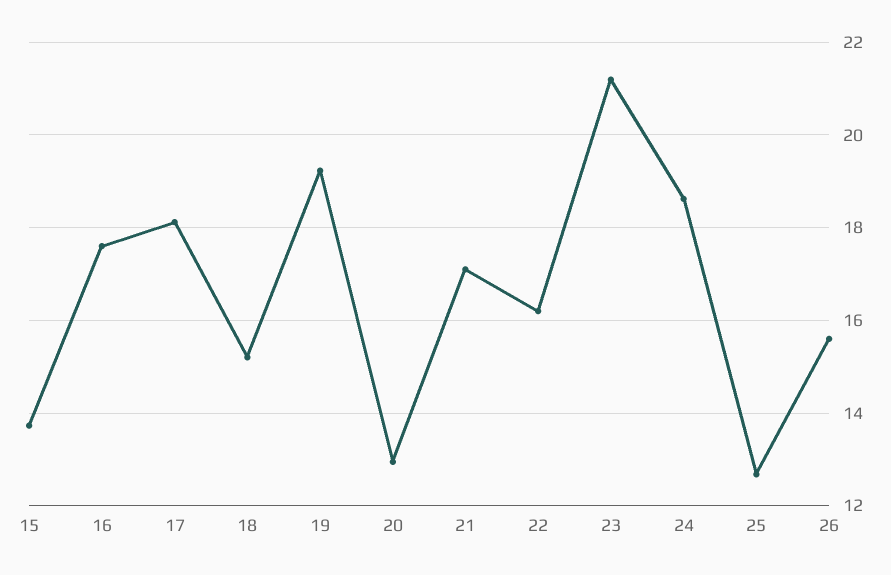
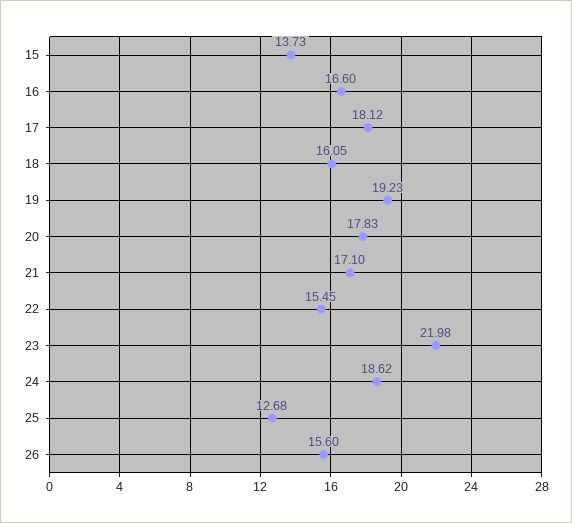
  {
    "15": 13.73,
-   "16": 17.6,
+   "16": 16.6,
    "17": 18.12,
-   "18": 15.2,
+   "18": 16.05,
    "19": 19.23,
-   "20": 13,
+   "20": 17.83,
    "21": 17.1,
-   "22": 16.2,
+   "22": 15.45,
-   "23": 21.2,
+   "23": 21.98,
    "24": 18.62,
    "25": 12.68,
    "26": 15.6
  }

